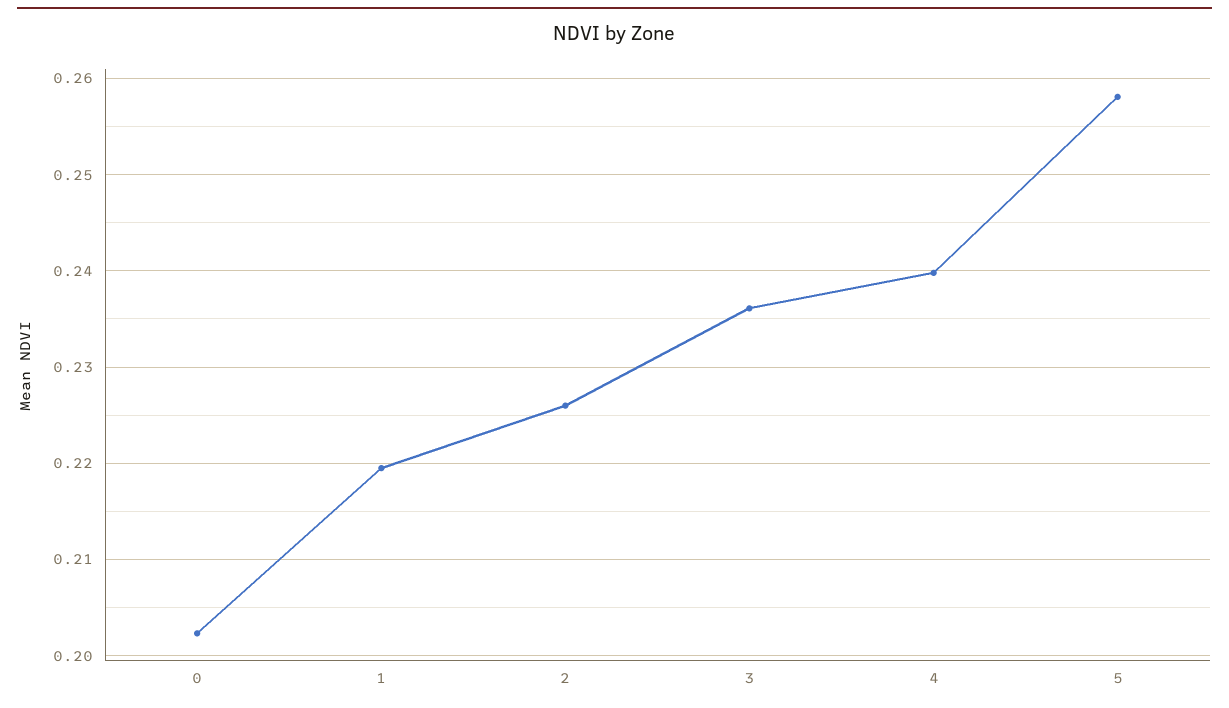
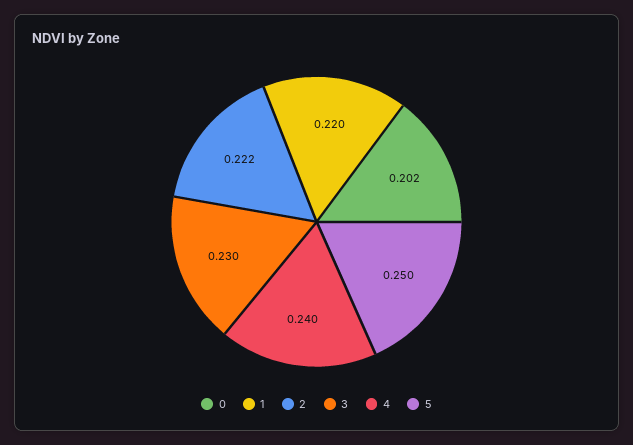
  {
    "0": 0.202,
    "1": 0.22,
-   "2": 0.226,
+   "2": 0.222,
-   "3": 0.236,
+   "3": 0.23,
    "4": 0.24,
-   "5": 0.258
+   "5": 0.25
  }

